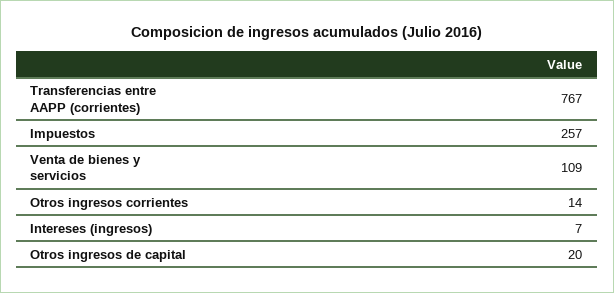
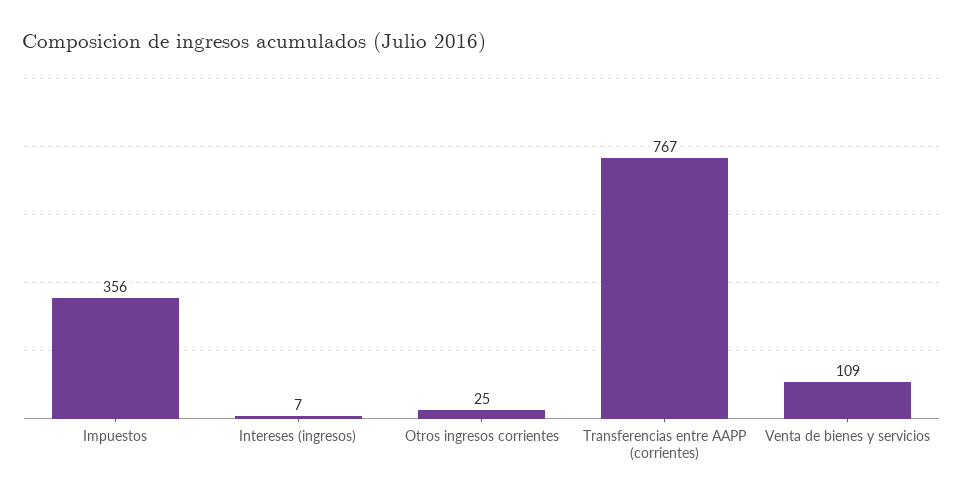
  {
    "Transferencias entre AAPP (corrientes)": 767,
-   "Impuestos": 257,
+   "Impuestos": 356,
    "Venta de bienes y servicios": 109,
-   "Otros ingresos corrientes": 14,
+   "Otros ingresos corrientes": 25,
-   "Intereses (ingresos)": 7,
+   "Intereses (ingresos)": 7
-   "Otros ingresos de capital": 20
  }

